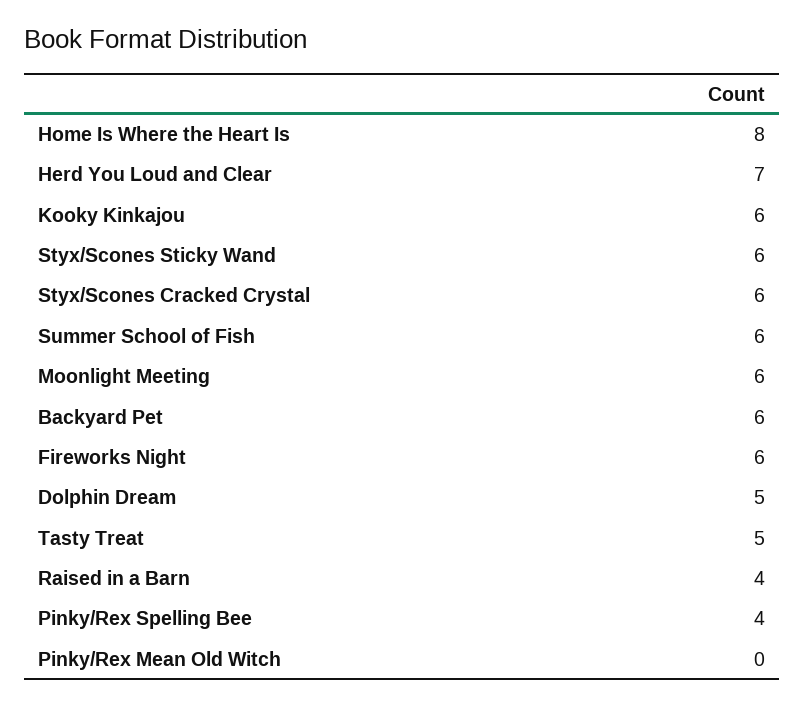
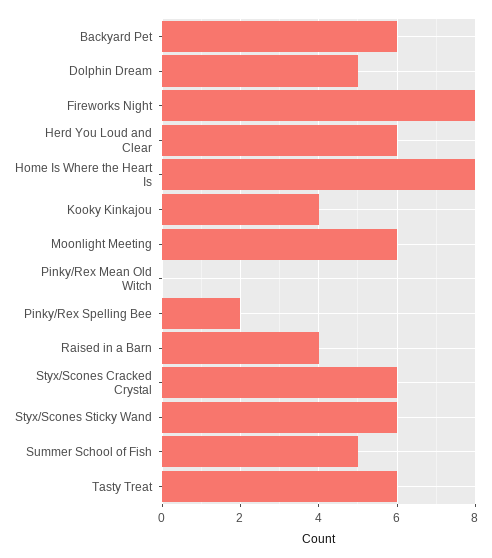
  {
    "Home Is Where the Heart Is": 8,
-   "Herd You Loud and Clear": 7,
+   "Herd You Loud and Clear": 6,
-   "Kooky Kinkajou": 6,
+   "Kooky Kinkajou": 4,
    "Styx/Scones Sticky Wand": 6,
    "Styx/Scones Cracked Crystal": 6,
-   "Summer School of Fish": 6,
+   "Summer School of Fish": 5,
    "Moonlight Meeting": 6,
    "Backyard Pet": 6,
-   "Fireworks Night": 6,
+   "Fireworks Night": 8,
    "Dolphin Dream": 5,
-   "Tasty Treat": 5,
+   "Tasty Treat": 6,
    "Raised in a Barn": 4,
-   "Pinky/Rex Spelling Bee": 4,
+   "Pinky/Rex Spelling Bee": 2,
    "Pinky/Rex Mean Old Witch": 0
  }

